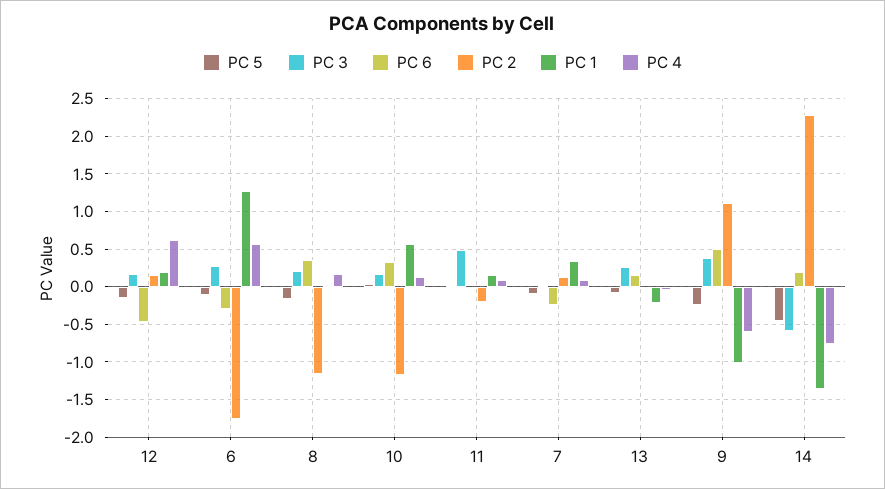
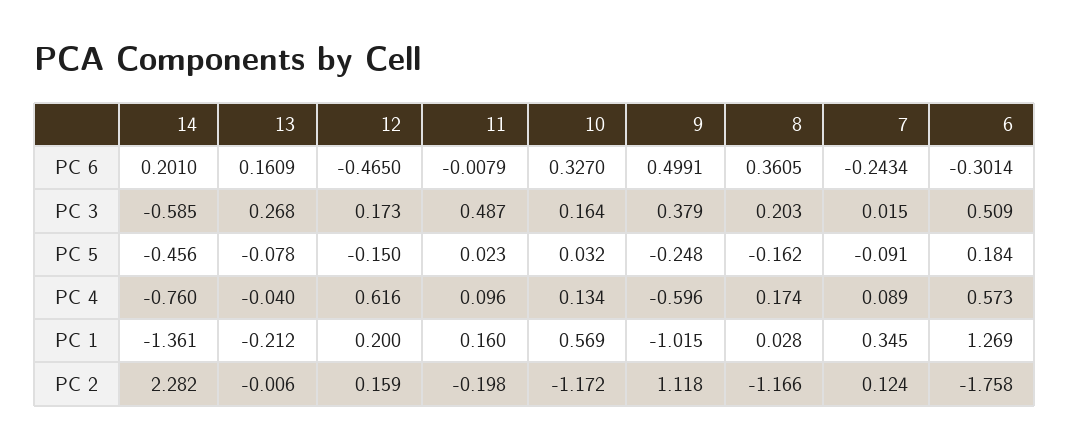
  {
    "PC 5": {
      "12": -0.15,
-     "6": -0.1,
+     "6": 0.184,
      "8": -0.162,
      "10": 0.032,
      "11": 0.023,
      "7": -0.091,
      "13": -0.078,
      "9": -0.248,
      "14": -0.456
    },
    "PC 3": {
      "12": 0.173,
-     "6": 0.3,
+     "6": 0.509,
      "8": 0.203,
      "10": 0.164,
      "11": 0.487,
      "7": 0.015,
      "13": 0.268,
      "9": 0.379,
      "14": -0.585
    },
    "PC 6": {
      "12": -0.465,
      "6": -0.3014,
      "8": 0.3605,
      "10": 0.327,
      "11": -0.0079,
      "7": -0.2434,
      "13": 0.1609,
      "9": 0.4991,
      "14": 0.201
    },
    "PC 2": {
      "12": 0.159,
      "6": -1.758,
      "8": -1.166,
      "10": -1.172,
      "11": -0.198,
      "7": 0.124,
      "13": -0.006,
      "9": 1.118,
      "14": 2.282
    },
    "PC 1": {
      "12": 0.2,
      "6": 1.269,
      "8": 0.028,
      "10": 0.569,
      "11": 0.16,
      "7": 0.345,
      "13": -0.212,
      "9": -1.015,
      "14": -1.361
    },
    "PC 4": {
      "12": 0.616,
      "6": 0.573,
      "8": 0.174,
      "10": 0.134,
      "11": 0.096,
      "7": 0.089,
      "13": -0.04,
      "9": -0.596,
      "14": -0.76
    }
  }

